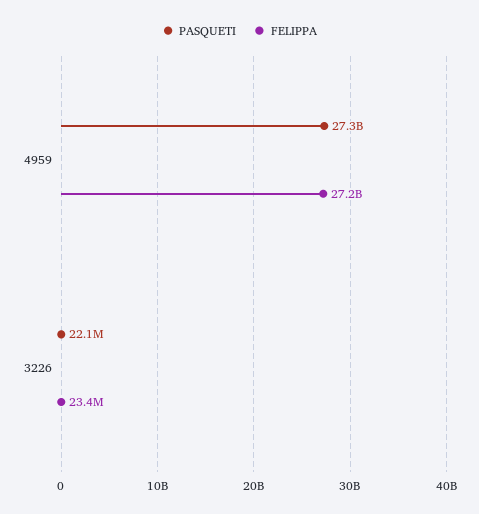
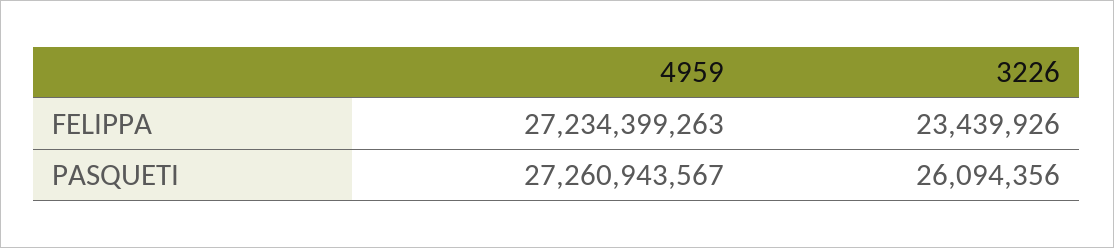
  {
    "PASQUETI": {
      "4959": 27260943567,
-     "3226": 22100000
+     "3226": 26094356
    },
    "FELIPPA": {
      "4959": 27234399263,
      "3226": 23439926
    }
  }

